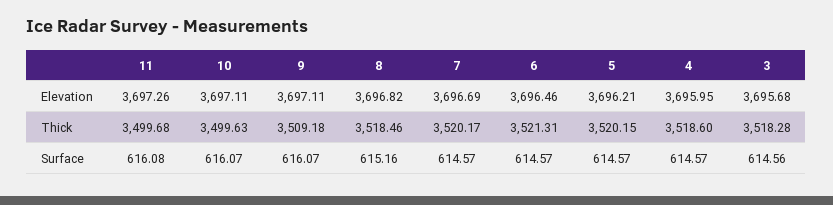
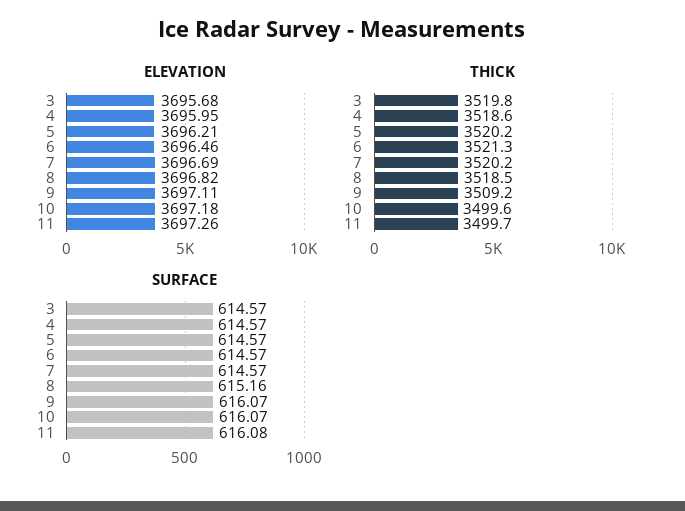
  {
    "Elevation": {
      "11": 3697.26,
-     "10": 3697.11,
+     "10": 3697.18,
      "9": 3697.11,
      "8": 3696.82,
      "7": 3696.69,
      "6": 3696.46,
      "5": 3696.21,
      "4": 3695.95,
      "3": 3695.68
    },
    "Thick": {
      "11": 3499.68,
      "10": 3499.63,
      "9": 3509.18,
      "8": 3518.46,
      "7": 3520.17,
      "6": 3521.31,
      "5": 3520.15,
      "4": 3518.6,
-     "3": 3518.28
+     "3": 3519.8
    },
    "Surface": {
      "11": 616.08,
      "10": 616.07,
      "9": 616.07,
      "8": 615.16,
      "7": 614.57,
      "6": 614.57,
      "5": 614.57,
      "4": 614.57,
-     "3": 614.56
+     "3": 614.57
    }
  }

